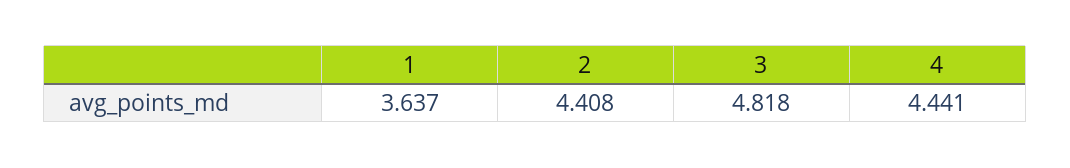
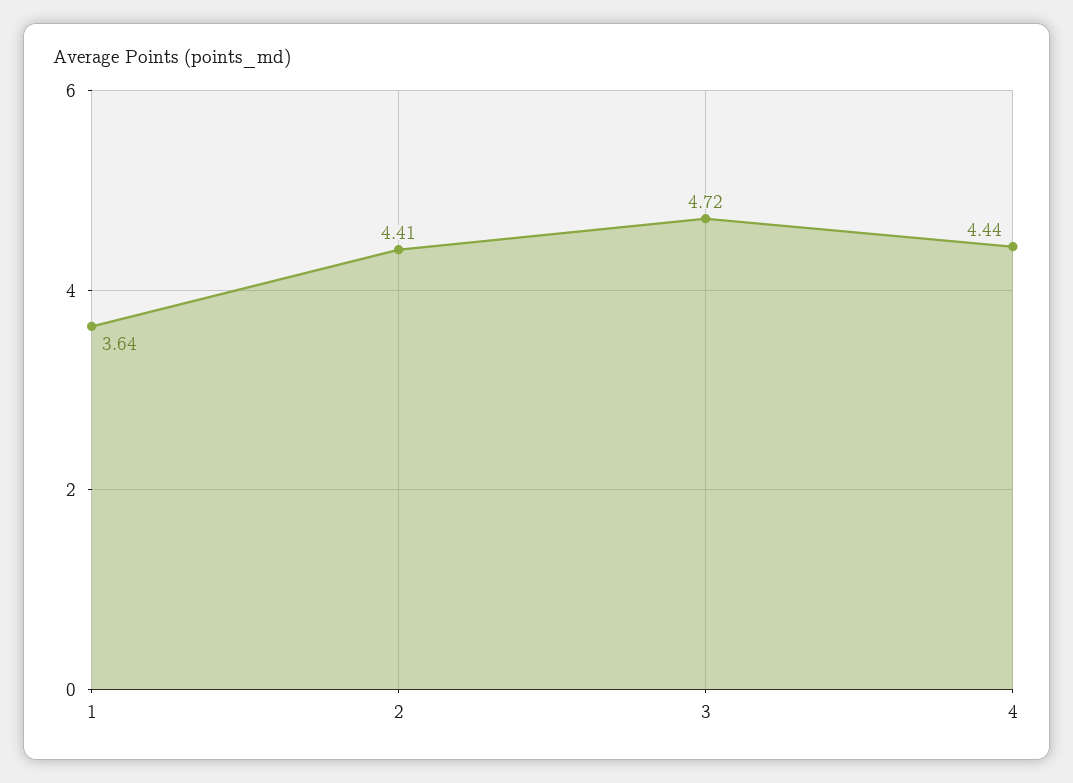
  {
    "1": 3.637,
    "2": 4.408,
-   "3": 4.818,
+   "3": 4.72,
    "4": 4.441
  }

